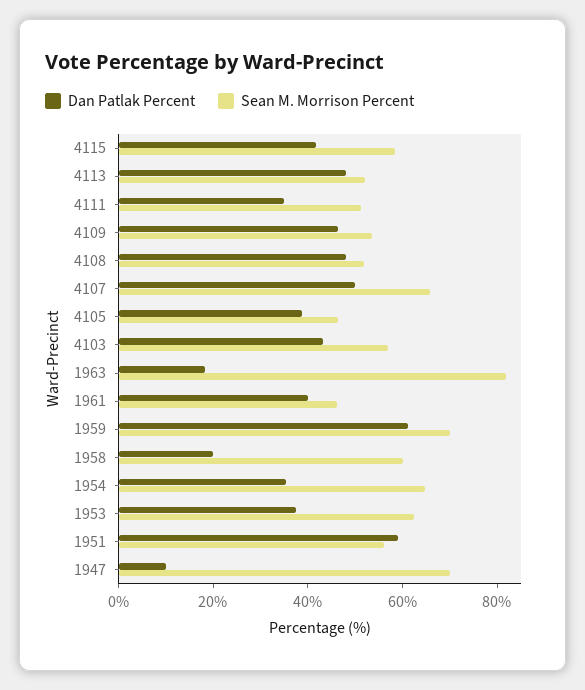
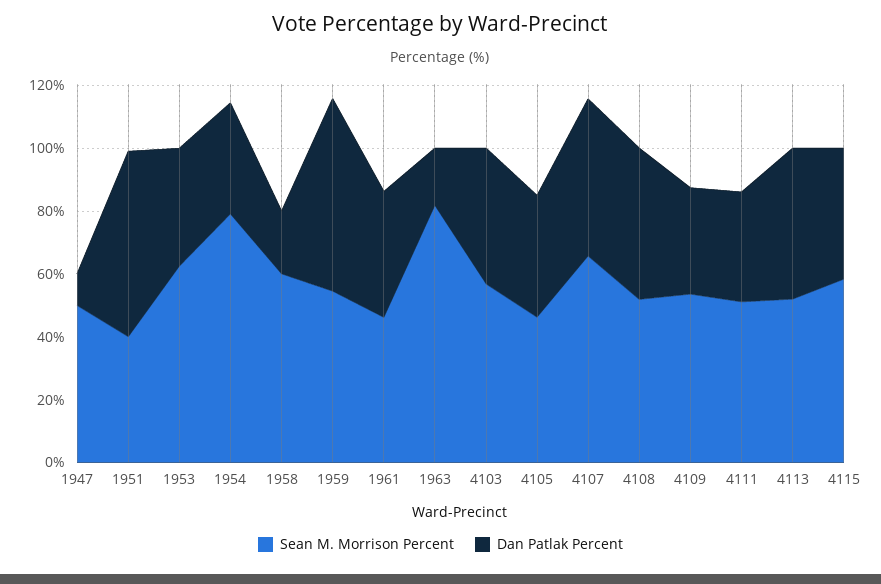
  {
    "Dan Patlak Percent": {
      "4115": 40,
      "4113": 50,
      "4111": 35,
-     "4109": 45,
+     "4109": 35,
      "4108": 50,
      "4107": 50,
      "4105": 40,
      "4103": 45,
      "1963": 20,
      "1961": 40,
      "1959": 60,
      "1958": 20,
      "1954": 35,
      "1953": 40,
      "1951": 60,
      "1947": 10
    },
    "Sean M. Morrison Percent": {
      "4115": 60,
      "4113": 50,
      "4111": 50,
      "4109": 55,
      "4108": 50,
      "4107": 65,
      "4105": 45,
      "4103": 55,
      "1963": 80,
      "1961": 45,
-     "1959": 70,
+     "1959": 55,
      "1958": 60,
-     "1954": 65,
+     "1954": 80,
      "1953": 65,
-     "1951": 55,
+     "1951": 40,
-     "1947": 70
+     "1947": 50
    }
  }

